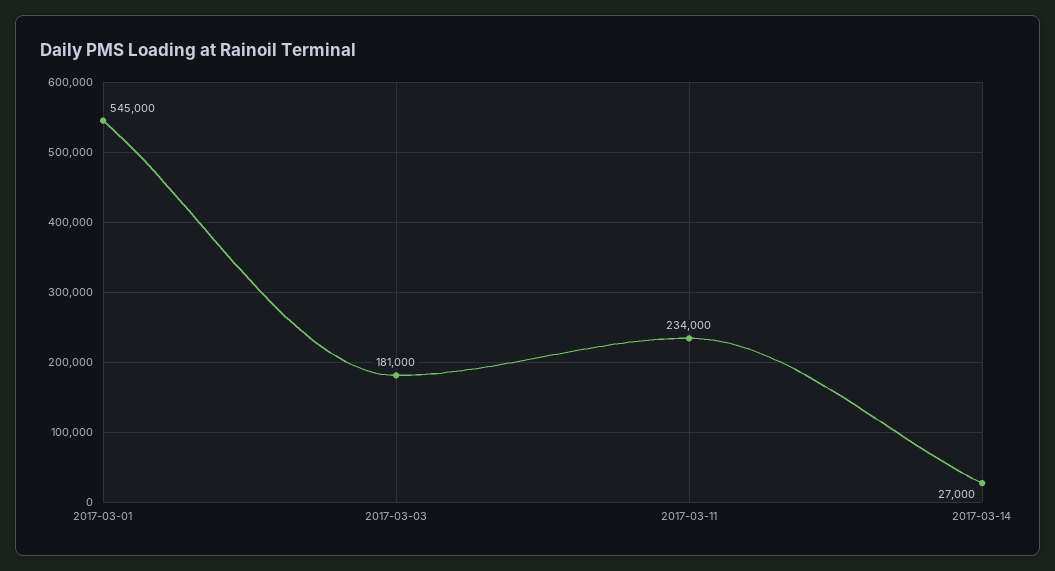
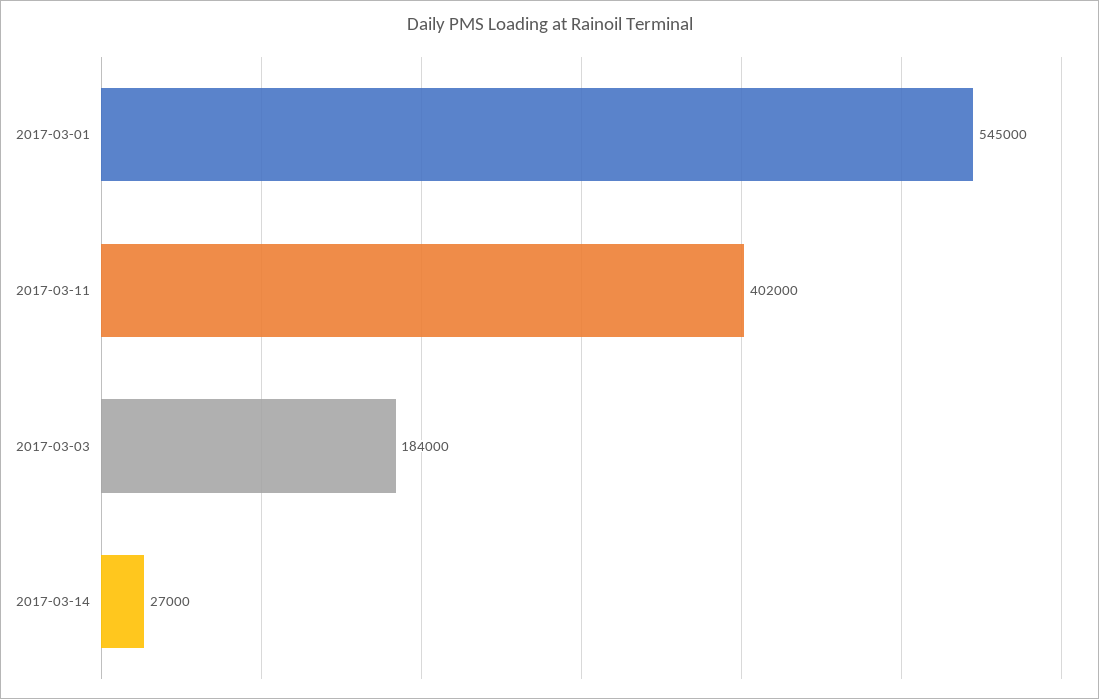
  {
    "2017-03-01": 545000,
-   "2017-03-03": 181000,
+   "2017-03-03": 184000,
-   "2017-03-11": 234000,
+   "2017-03-11": 402000,
    "2017-03-14": 27000
  }

